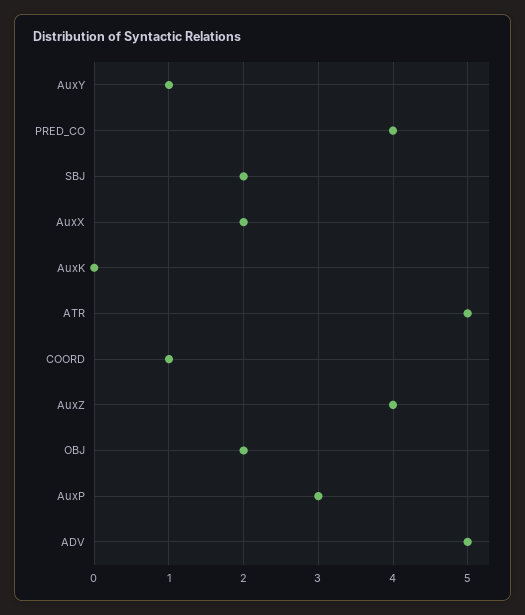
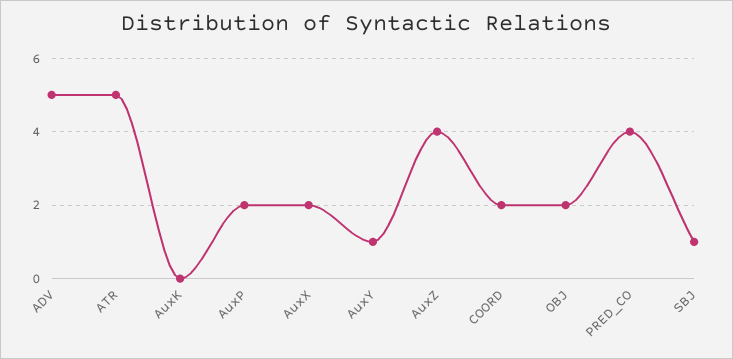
  {
    "AuxY": 1,
    "PRED_CO": 4,
-   "SBJ": 2,
+   "SBJ": 1,
    "AuxX": 2,
    "AuxK": 0,
    "ATR": 5,
-   "COORD": 1,
+   "COORD": 2,
    "AuxZ": 4,
    "OBJ": 2,
-   "AuxP": 3,
+   "AuxP": 2,
    "ADV": 5
  }

